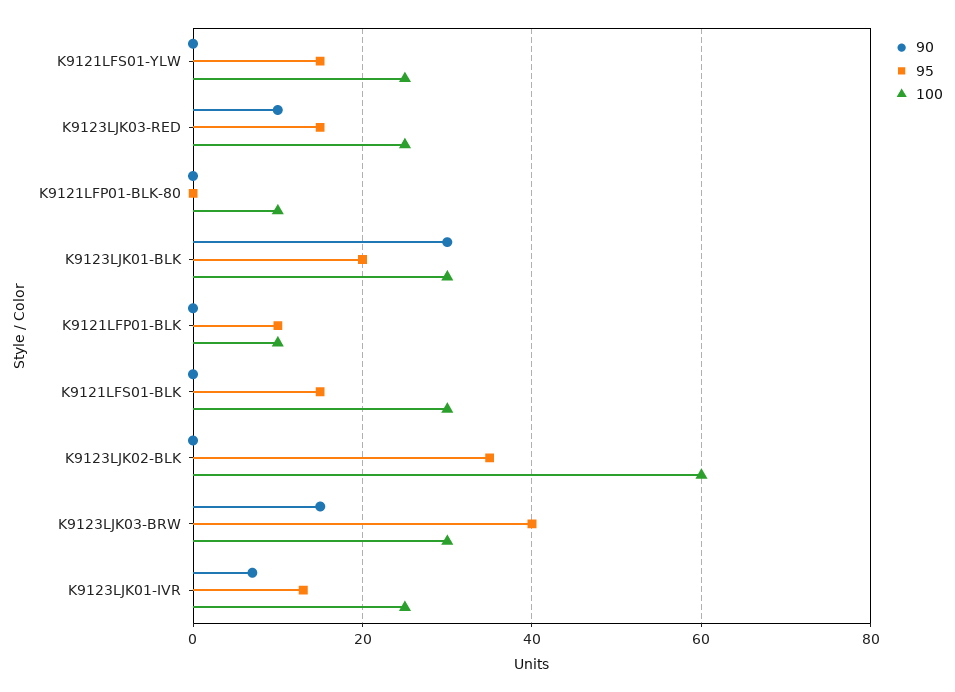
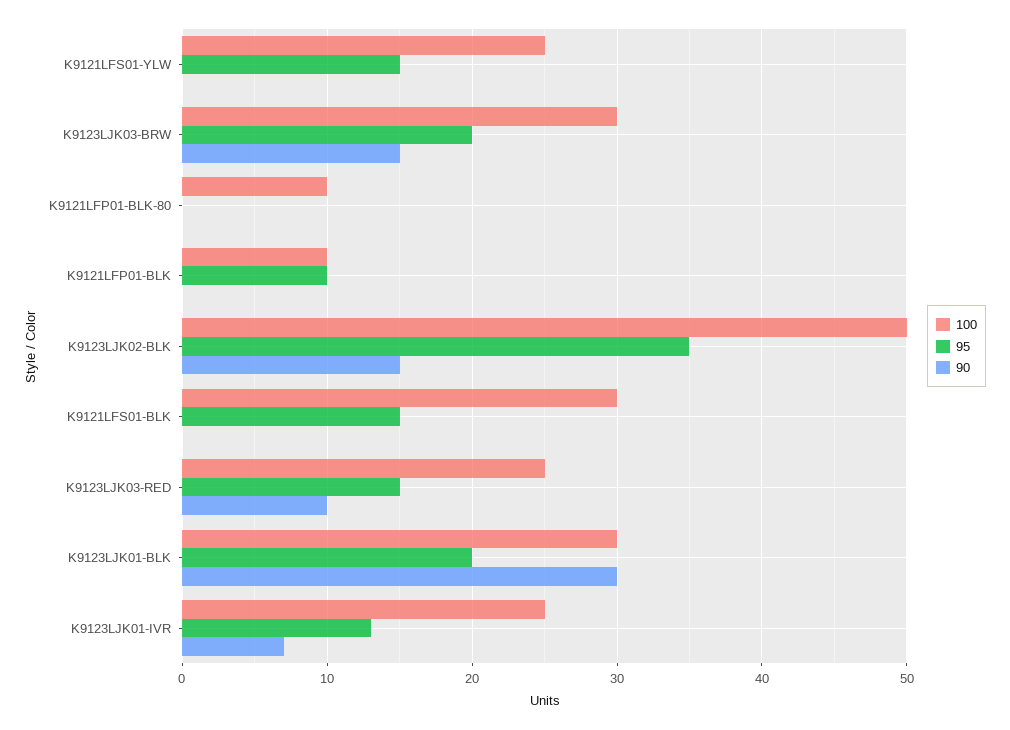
  {
    "90": {
      "K9121LFS01-YLW": 0,
      "K9123LJK03-RED": 10,
      "K9121LFP01-BLK-80": 0,
      "K9123LJK01-BLK": 30,
      "K9121LFP01-BLK": 0,
      "K9121LFS01-BLK": 0,
-     "K9123LJK02-BLK": 0,
+     "K9123LJK02-BLK": 15,
      "K9123LJK03-BRW": 15,
      "K9123LJK01-IVR": 7
    },
    "95": {
      "K9121LFS01-YLW": 15,
      "K9123LJK03-RED": 15,
      "K9121LFP01-BLK-80": 0,
      "K9123LJK01-BLK": 20,
      "K9121LFP01-BLK": 10,
      "K9121LFS01-BLK": 15,
      "K9123LJK02-BLK": 35,
-     "K9123LJK03-BRW": 40,
+     "K9123LJK03-BRW": 20,
      "K9123LJK01-IVR": 13
    },
    "100": {
      "K9121LFS01-YLW": 25,
      "K9123LJK03-RED": 25,
      "K9121LFP01-BLK-80": 10,
      "K9123LJK01-BLK": 30,
      "K9121LFP01-BLK": 10,
      "K9121LFS01-BLK": 30,
-     "K9123LJK02-BLK": 60,
+     "K9123LJK02-BLK": 50,
      "K9123LJK03-BRW": 30,
      "K9123LJK01-IVR": 25
    }
  }

